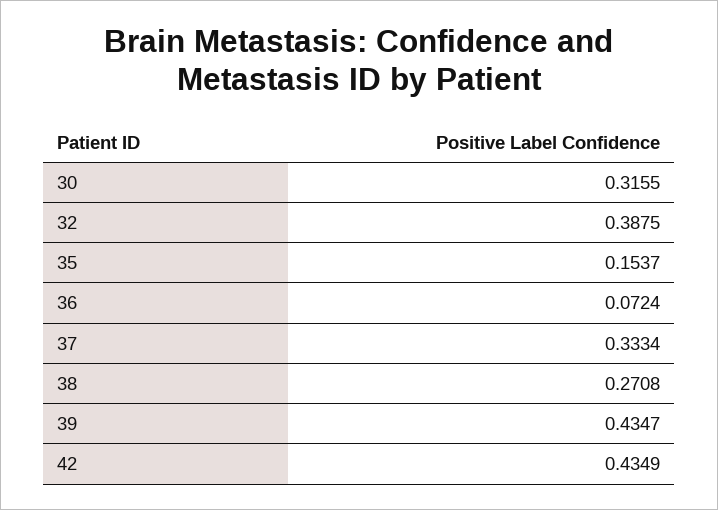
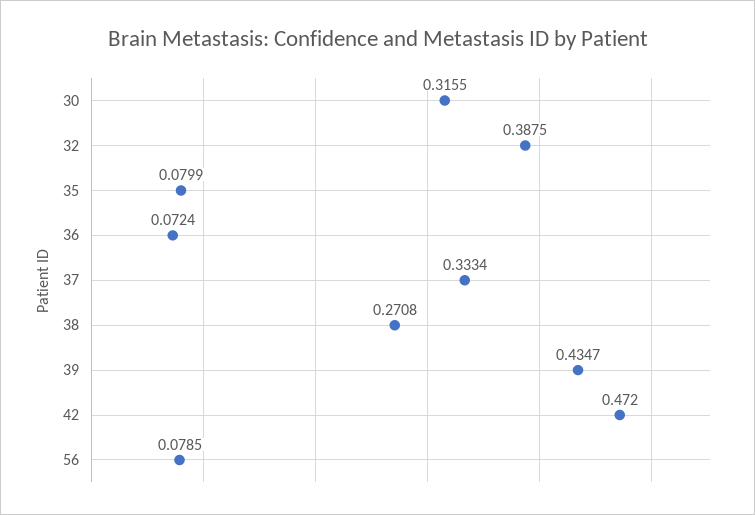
  {
    "30": 0.3155,
    "32": 0.3875,
-   "35": 0.1537,
+   "35": 0.0799,
    "36": 0.0724,
    "37": 0.3334,
    "38": 0.2708,
    "39": 0.4347,
-   "42": 0.4349
+   "42": 0.472,
+   "56": 0.0785
  }

